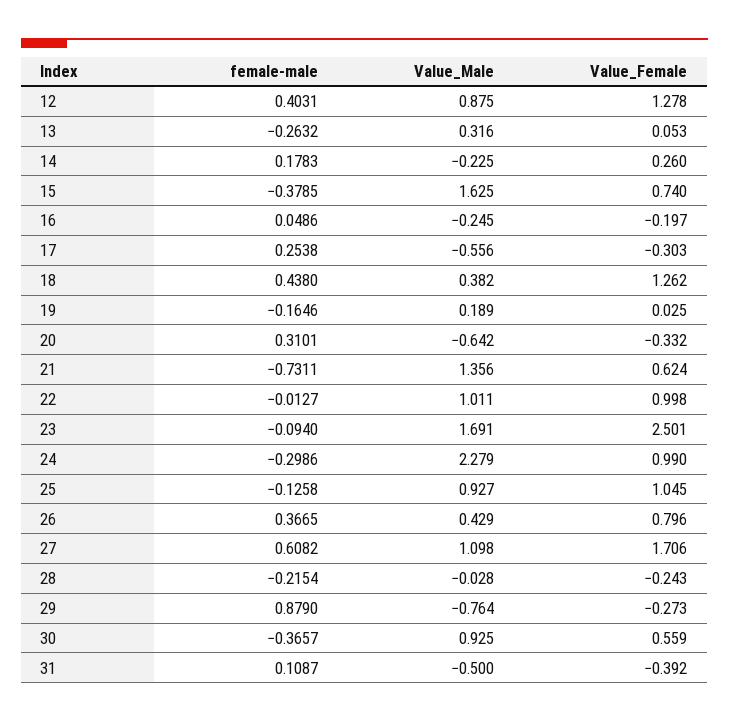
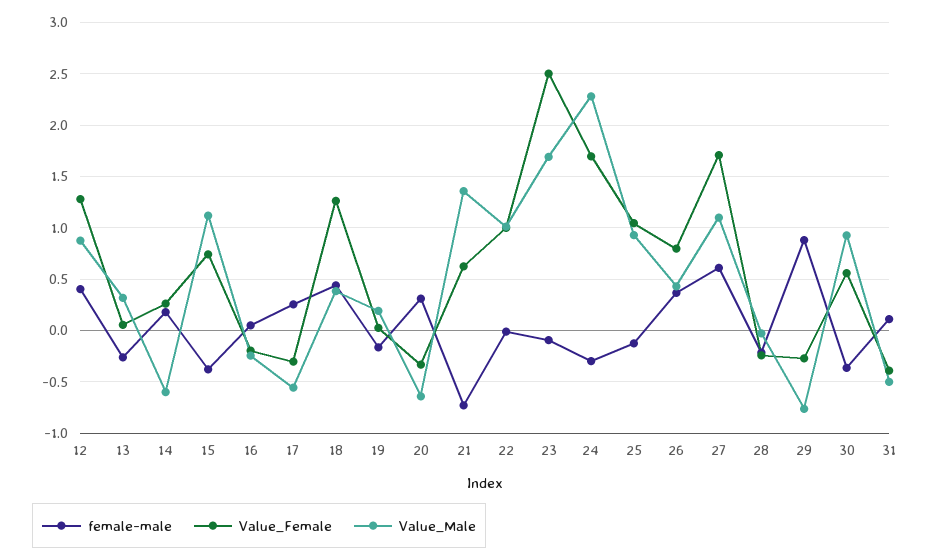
  {
    "female-male": {
      "12": 0.4031,
      "13": -0.2632,
      "14": 0.1783,
      "15": -0.3785,
      "16": 0.0486,
      "17": 0.2538,
      "18": 0.438,
      "19": -0.1646,
      "20": 0.3101,
      "21": -0.7311,
      "22": -0.0127,
      "23": -0.094,
      "24": -0.2986,
      "25": -0.1258,
      "26": 0.3665,
      "27": 0.6082,
      "28": -0.2154,
      "29": 0.879,
      "30": -0.3657,
      "31": 0.1087
    },
    "Value_Male": {
      "12": 0.875,
      "13": 0.316,
-     "14": -0.225,
+     "14": -0.6,
-     "15": 1.625,
+     "15": 1.1,
      "16": -0.245,
      "17": -0.556,
      "18": 0.382,
      "19": 0.189,
      "20": -0.642,
      "21": 1.356,
      "22": 1.011,
      "23": 1.691,
      "24": 2.279,
      "25": 0.927,
      "26": 0.429,
      "27": 1.098,
      "28": -0.028,
      "29": -0.764,
      "30": 0.925,
      "31": -0.5
    },
    "Value_Female": {
      "12": 1.278,
      "13": 0.053,
      "14": 0.26,
      "15": 0.74,
      "16": -0.197,
      "17": -0.303,
      "18": 1.262,
      "19": 0.025,
      "20": -0.332,
      "21": 0.624,
      "22": 0.998,
      "23": 2.501,
-     "24": 0.99,
+     "24": 1.7,
      "25": 1.045,
      "26": 0.796,
      "27": 1.706,
      "28": -0.243,
      "29": -0.273,
      "30": 0.559,
      "31": -0.392
    }
  }

